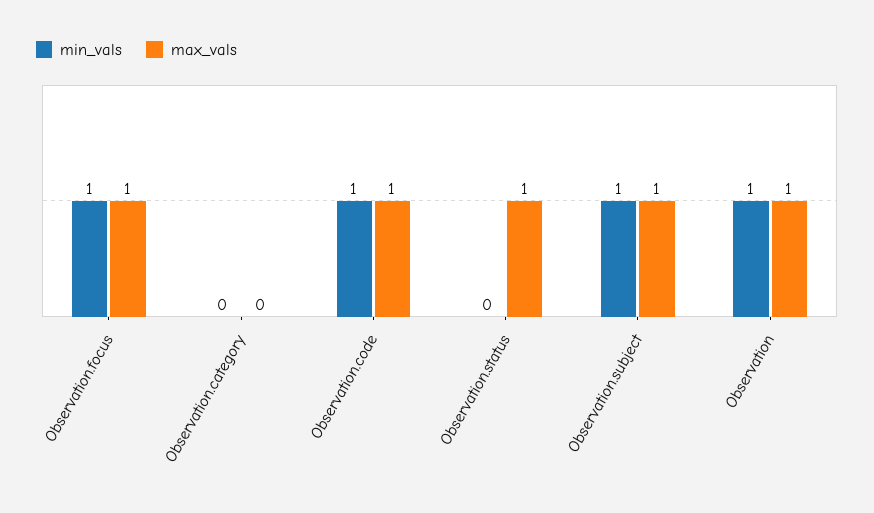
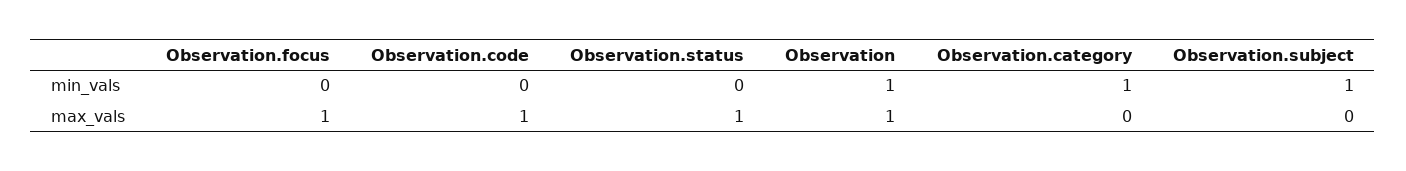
  {
    "min_vals": {
-     "Observation.focus": 1,
+     "Observation.focus": 0,
-     "Observation.category": 0,
+     "Observation.category": 1,
-     "Observation.code": 1,
+     "Observation.code": 0,
      "Observation.status": 0,
      "Observation.subject": 1,
      "Observation": 1
    },
    "max_vals": {
      "Observation.focus": 1,
      "Observation.category": 0,
      "Observation.code": 1,
      "Observation.status": 1,
-     "Observation.subject": 1,
+     "Observation.subject": 0,
      "Observation": 1
    }
  }

